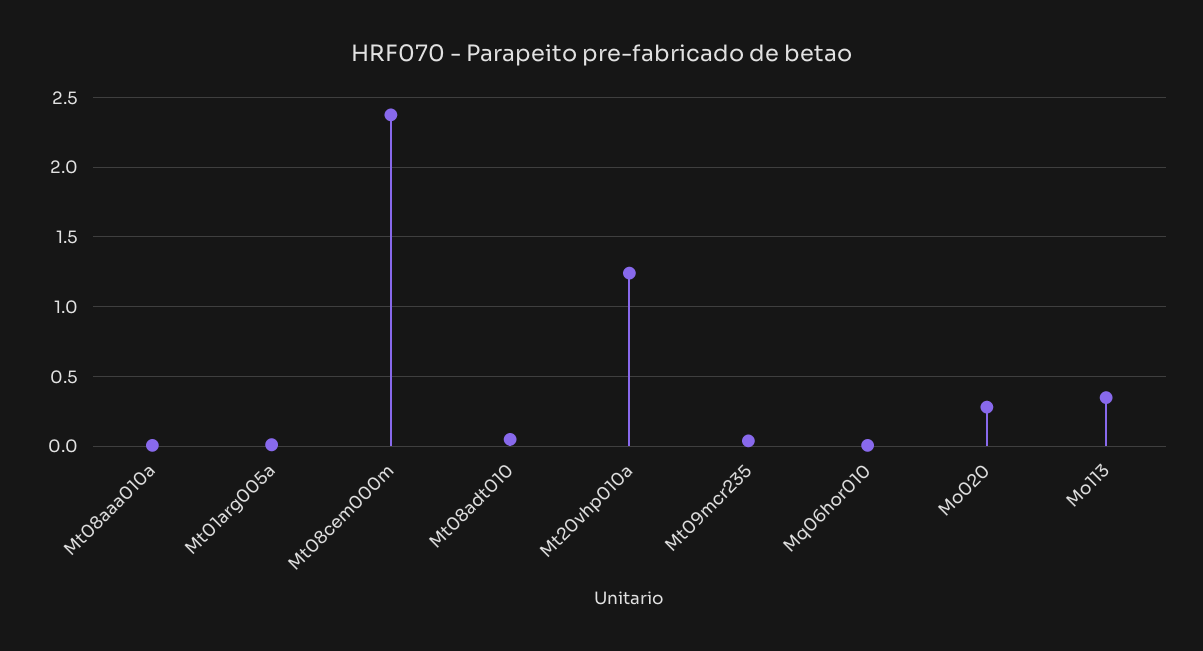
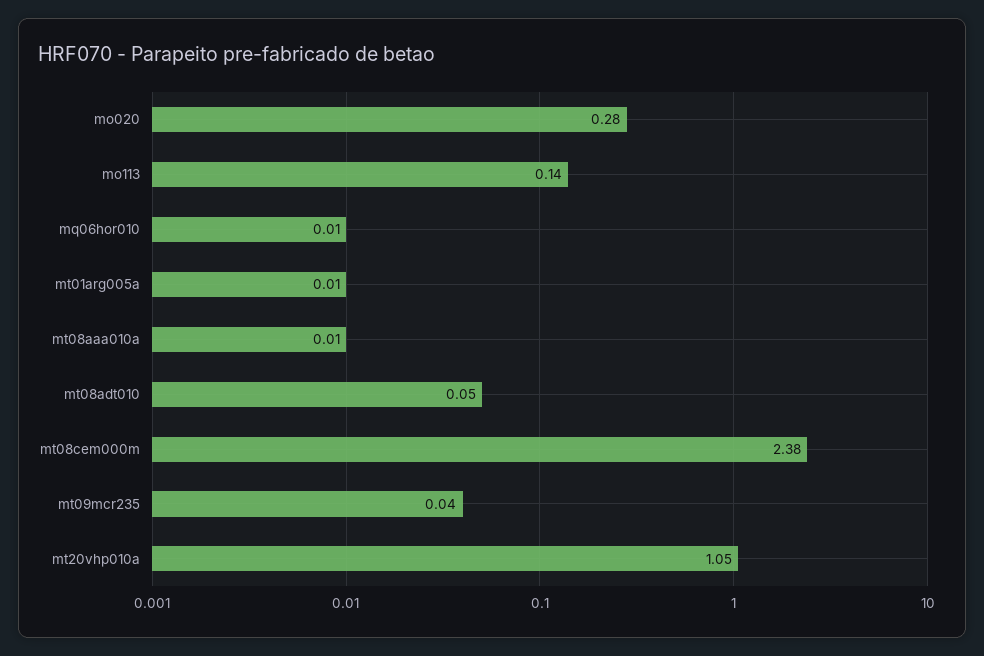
  {
    "Mt08aaa010a": 0.01,
    "Mt01arg005a": 0.01,
    "Mt08cem000m": 2.38,
    "Mt08adt010": 0.05,
-   "Mt20vhp010a": 1.25,
+   "Mt20vhp010a": 1.05,
    "Mt09mcr235": 0.04,
    "Mq06hor010": 0.01,
    "Mo020": 0.28,
-   "Mo113": 0.35
+   "Mo113": 0.14
  }

